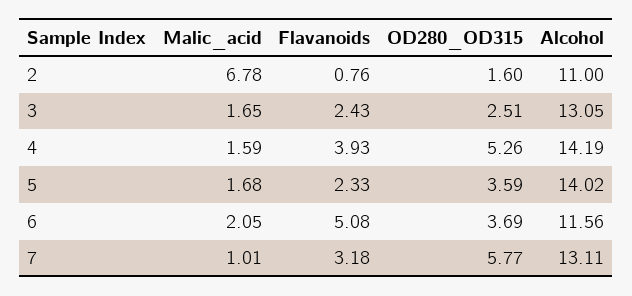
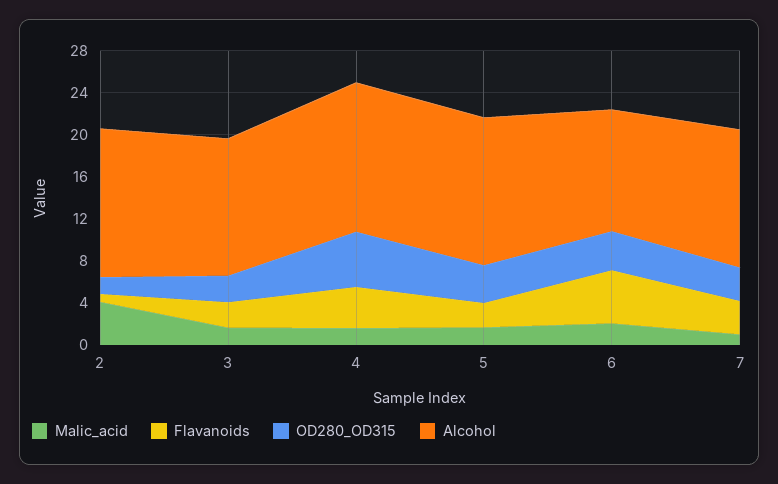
  {
    "Malic_acid": {
-     "2": 6.78,
+     "2": 4,
      "3": 1.65,
      "4": 1.59,
      "5": 1.68,
      "6": 2.05,
      "7": 1.01
    },
    "Flavanoids": {
      "2": 0.76,
      "3": 2.43,
      "4": 3.93,
      "5": 2.33,
      "6": 5.08,
      "7": 3.18
    },
    "OD280_OD315": {
      "2": 1.6,
      "3": 2.51,
      "4": 5.26,
      "5": 3.59,
      "6": 3.69,
-     "7": 5.77
+     "7": 3
    },
    "Alcohol": {
-     "2": 11,
+     "2": 14,
      "3": 13.05,
      "4": 14.19,
      "5": 14.02,
      "6": 11.56,
      "7": 13.11
    }
  }

